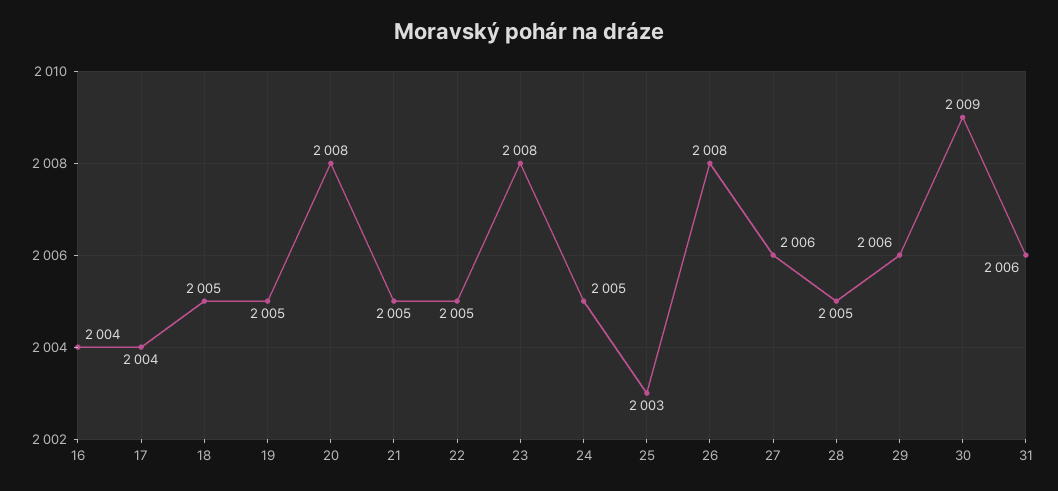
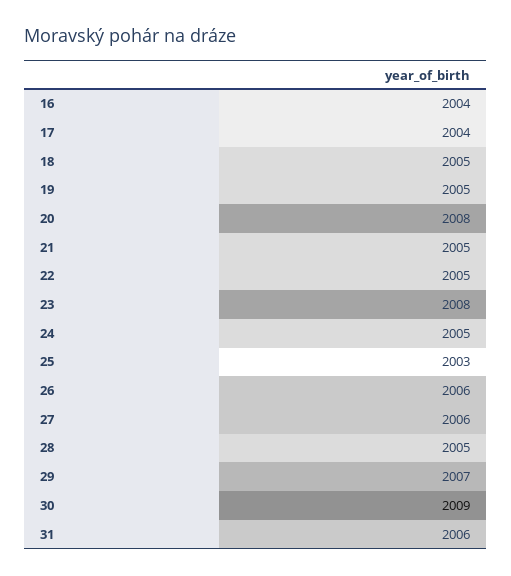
  {
    "16": 2004,
    "17": 2004,
    "18": 2005,
    "19": 2005,
    "20": 2008,
    "21": 2005,
    "22": 2005,
    "23": 2008,
    "24": 2005,
    "25": 2003,
-   "26": 2008,
+   "26": 2006,
    "27": 2006,
    "28": 2005,
-   "29": 2006,
+   "29": 2007,
    "30": 2009,
    "31": 2006
  }

